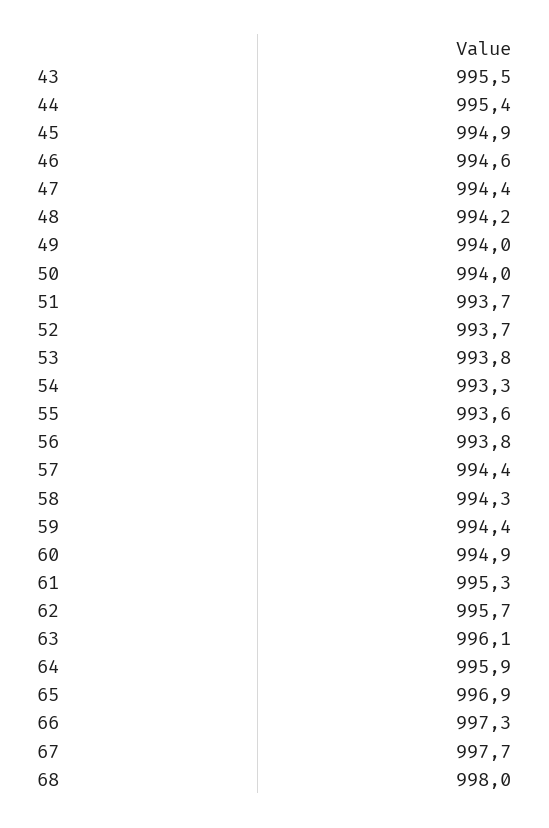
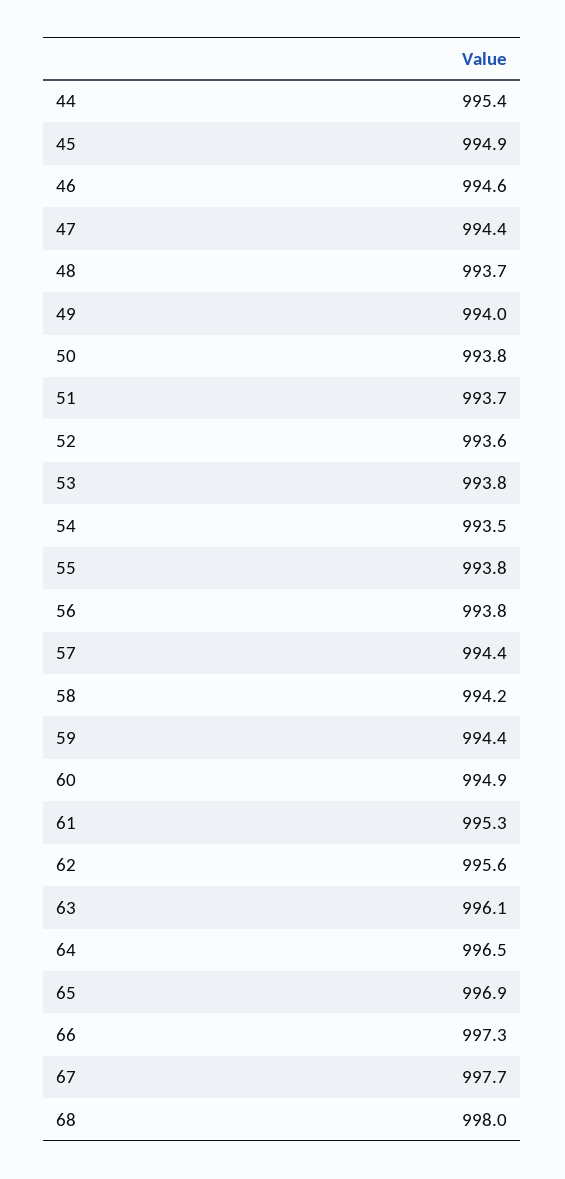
  {
-   "43": 995.5,
    "44": 995.4,
    "45": 994.9,
    "46": 994.6,
    "47": 994.4,
-   "48": 994.2,
+   "48": 993.7,
    "49": 994,
-   "50": 994,
+   "50": 993.8,
    "51": 993.7,
-   "52": 993.7,
+   "52": 993.6,
    "53": 993.8,
-   "54": 993.3,
+   "54": 993.5,
-   "55": 993.6,
+   "55": 993.8,
    "56": 993.8,
    "57": 994.4,
-   "58": 994.3,
+   "58": 994.2,
    "59": 994.4,
    "60": 994.9,
    "61": 995.3,
-   "62": 995.7,
+   "62": 995.6,
    "63": 996.1,
-   "64": 995.9,
+   "64": 996.5,
    "65": 996.9,
    "66": 997.3,
    "67": 997.7,
    "68": 998
  }

